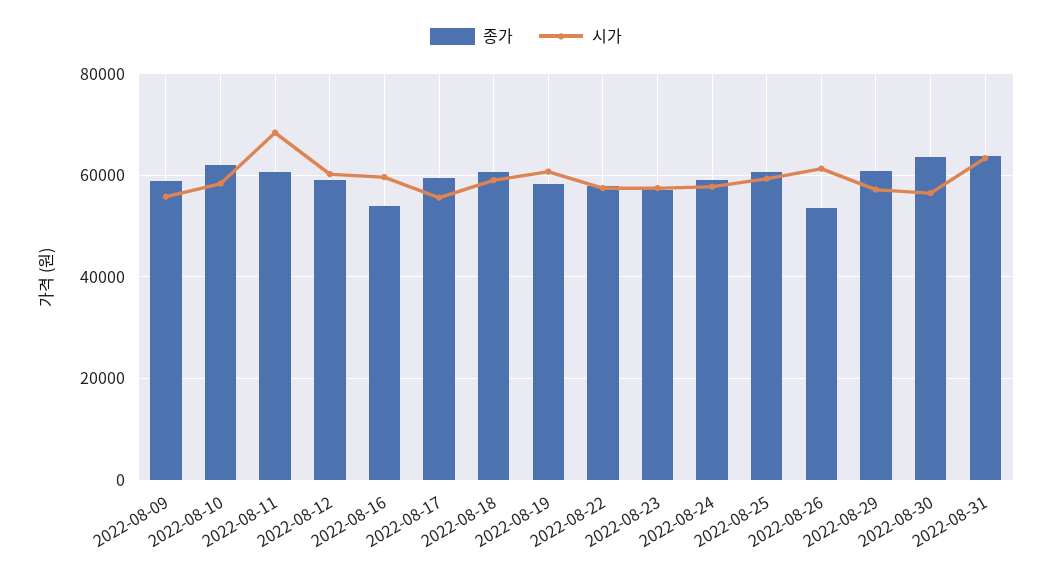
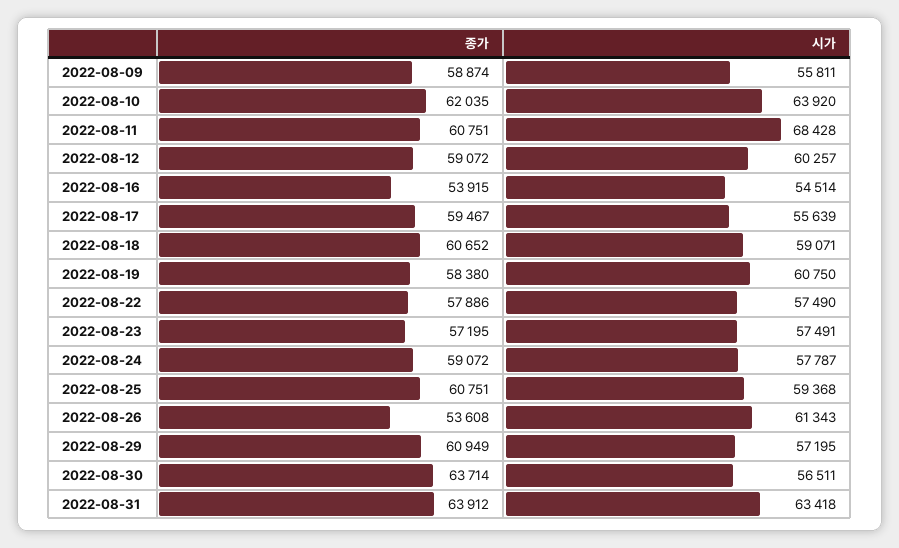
  {
    "종가": {
      "2022-08-09": 58874,
      "2022-08-10": 62035,
      "2022-08-11": 60751,
      "2022-08-12": 59072,
      "2022-08-16": 53915,
      "2022-08-17": 59467,
      "2022-08-18": 60652,
      "2022-08-19": 58380,
      "2022-08-22": 57886,
      "2022-08-23": 57195,
      "2022-08-24": 59072,
      "2022-08-25": 60751,
      "2022-08-26": 53608,
      "2022-08-29": 60949,
      "2022-08-30": 63714,
      "2022-08-31": 63912
    },
    "시가": {
      "2022-08-09": 55811,
-     "2022-08-10": 58000,
+     "2022-08-10": 63920,
      "2022-08-11": 68428,
      "2022-08-12": 60257,
-     "2022-08-16": 60000,
+     "2022-08-16": 54514,
      "2022-08-17": 55639,
      "2022-08-18": 59071,
      "2022-08-19": 60750,
      "2022-08-22": 57490,
      "2022-08-23": 57491,
      "2022-08-24": 57787,
      "2022-08-25": 59368,
      "2022-08-26": 61343,
      "2022-08-29": 57195,
      "2022-08-30": 56511,
      "2022-08-31": 63418
    }
  }

